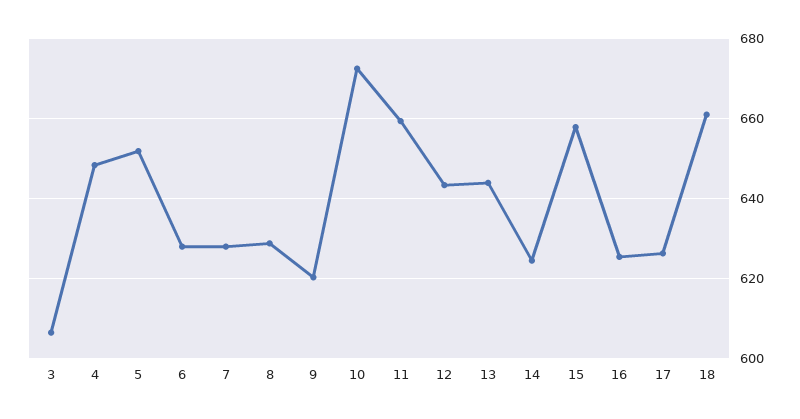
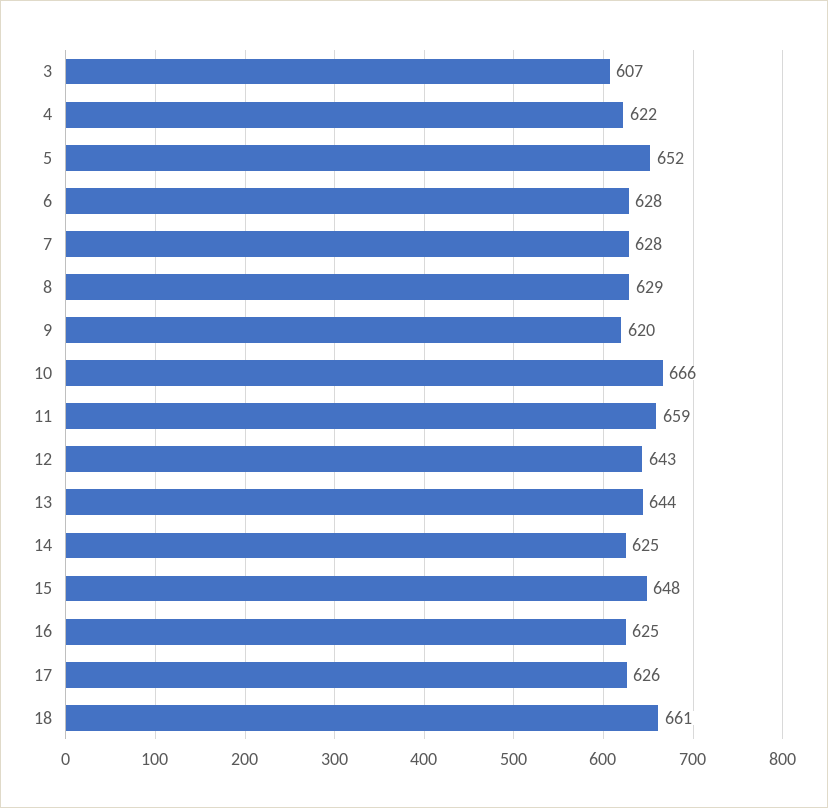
  {
    "3": 607,
-   "4": 648,
+   "4": 622,
    "5": 652,
    "6": 628,
    "7": 628,
    "8": 629,
    "9": 620,
-   "10": 672,
+   "10": 666,
    "11": 659,
    "12": 643,
    "13": 644,
    "14": 625,
-   "15": 658,
+   "15": 648,
    "16": 625,
    "17": 626,
    "18": 661
  }

